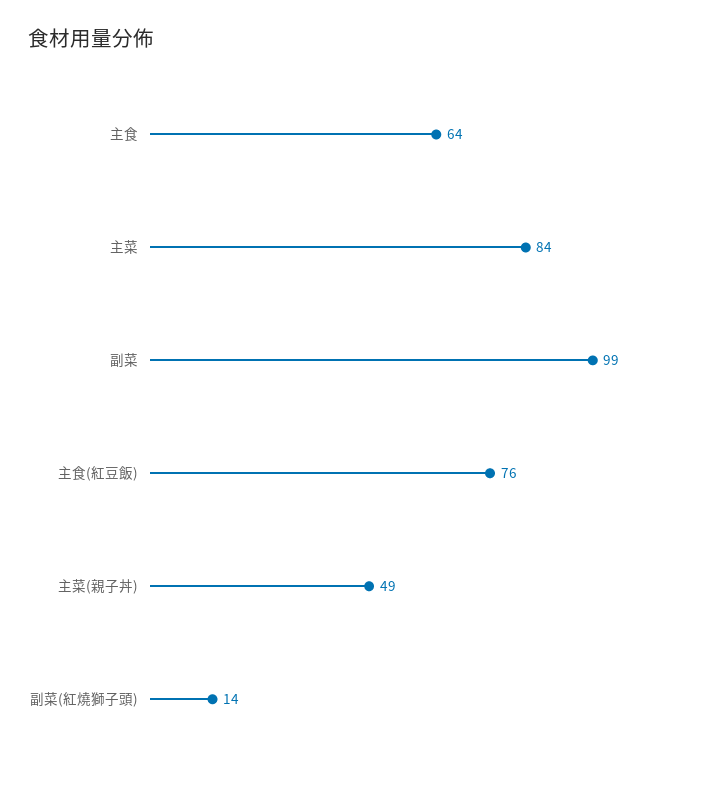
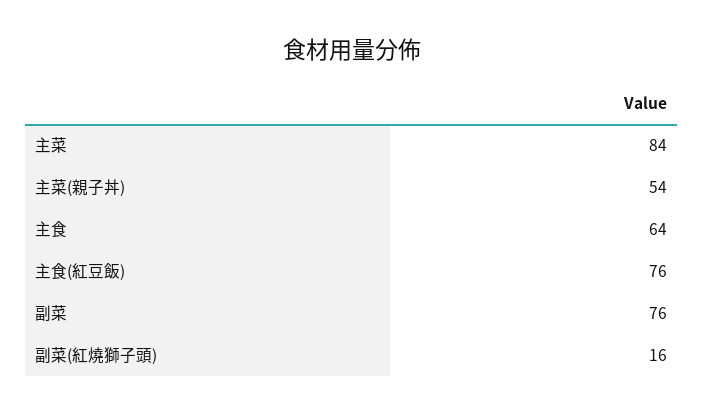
  {
    "主食": 64,
    "主菜": 84,
-   "副菜": 99,
+   "副菜": 76,
    "主食(紅豆飯)": 76,
-   "主菜(親子丼)": 49,
+   "主菜(親子丼)": 54,
-   "副菜(紅燒獅子頭)": 14
+   "副菜(紅燒獅子頭)": 16
  }

